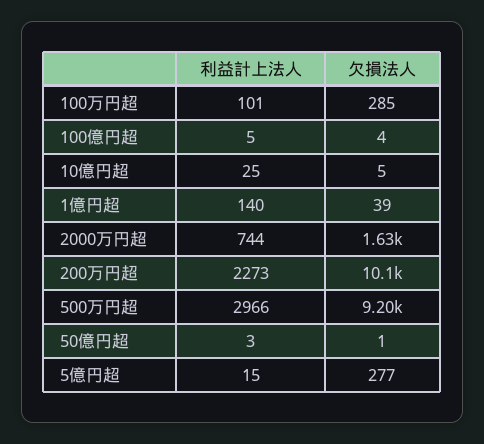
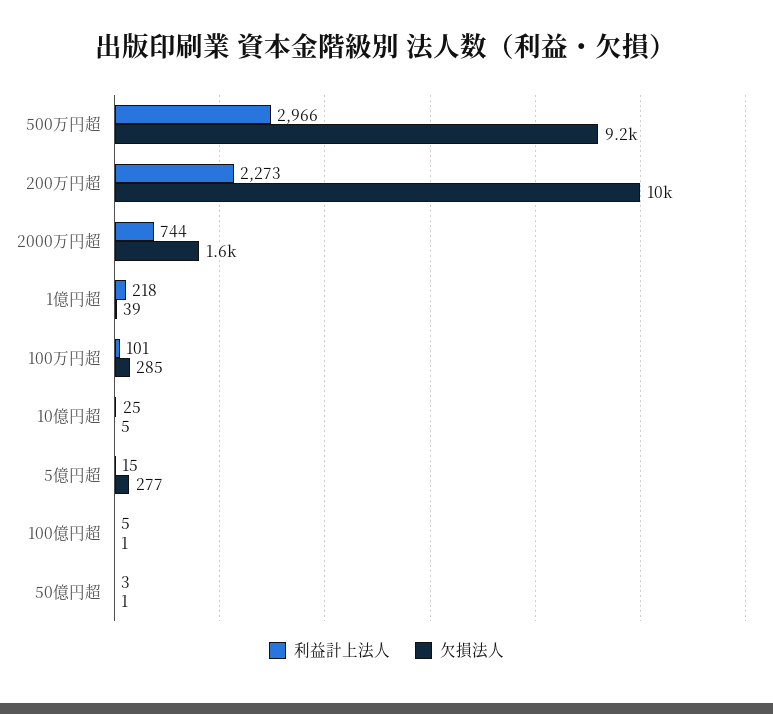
  {
    "利益計上法人": {
      "100万円超": 101,
      "100億円超": 5,
      "10億円超": 25,
-     "1億円超": 140,
+     "1億円超": 218,
      "2000万円超": 744,
      "200万円超": 2273,
      "500万円超": 2966,
      "50億円超": 3,
      "5億円超": 15
    },
    "欠損法人": {
      "100万円超": 285,
-     "100億円超": 4,
+     "100億円超": 1,
      "10億円超": 5,
      "1億円超": 39,
      "2000万円超": 1630,
      "200万円超": 10100,
      "500万円超": 9200,
      "50億円超": 1,
      "5億円超": 277
    }
  }

